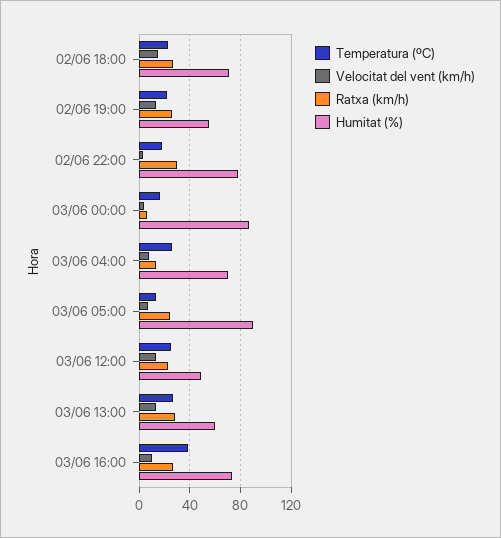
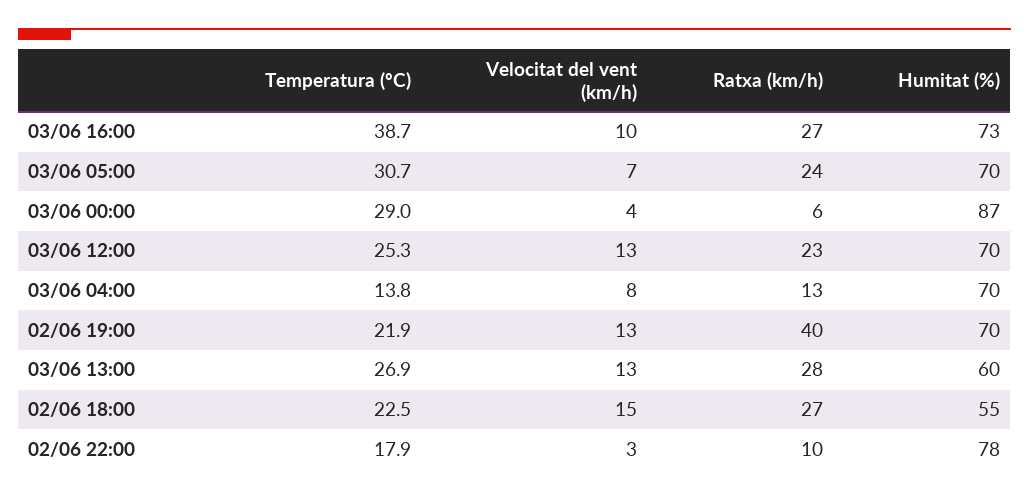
  {
    "Temperatura (ºC)": {
      "02/06 18:00": 22.5,
      "02/06 19:00": 21.9,
      "02/06 22:00": 17.9,
-     "03/06 00:00": 15,
+     "03/06 00:00": 29,
-     "03/06 04:00": 25,
+     "03/06 04:00": 13.8,
-     "03/06 05:00": 15,
+     "03/06 05:00": 30.7,
      "03/06 12:00": 25.3,
      "03/06 13:00": 26.9,
      "03/06 16:00": 38.7
    },
    "Velocitat del vent (km/h)": {
      "02/06 18:00": 15,
      "02/06 19:00": 13,
      "02/06 22:00": 3,
      "03/06 00:00": 4,
      "03/06 04:00": 8,
      "03/06 05:00": 7,
      "03/06 12:00": 13,
      "03/06 13:00": 13,
      "03/06 16:00": 10
    },
    "Ratxa (km/h)": {
      "02/06 18:00": 27,
-     "02/06 19:00": 25,
+     "02/06 19:00": 40,
-     "02/06 22:00": 30,
+     "02/06 22:00": 10,
      "03/06 00:00": 6,
      "03/06 04:00": 13,
      "03/06 05:00": 24,
      "03/06 12:00": 23,
      "03/06 13:00": 28,
      "03/06 16:00": 27
    },
    "Humitat (%)": {
-     "02/06 18:00": 70,
+     "02/06 18:00": 55,
-     "02/06 19:00": 55,
+     "02/06 19:00": 70,
      "02/06 22:00": 78,
      "03/06 00:00": 87,
      "03/06 04:00": 70,
-     "03/06 05:00": 90,
+     "03/06 05:00": 70,
-     "03/06 12:00": 50,
+     "03/06 12:00": 70,
      "03/06 13:00": 60,
      "03/06 16:00": 73
    }
  }

